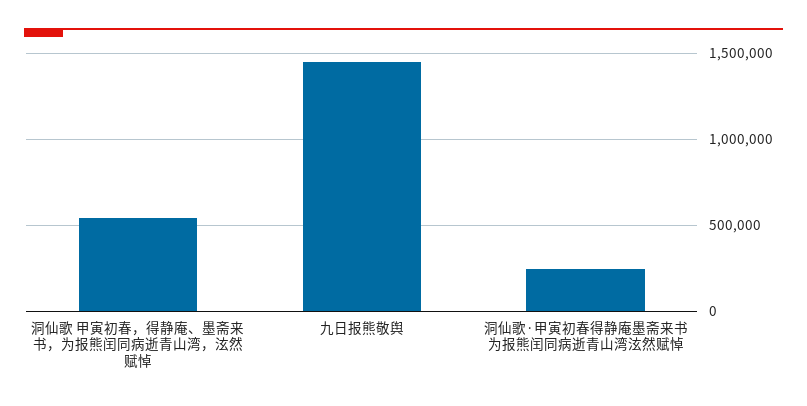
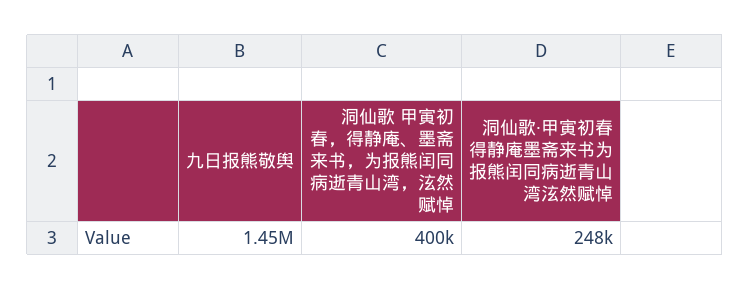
  {
-   "洞仙歌 甲寅初春，得静庵、墨斋来书，为报熊闰同病逝青山湾，泫然赋悼": 550000,
+   "洞仙歌 甲寅初春，得静庵、墨斋来书，为报熊闰同病逝青山湾，泫然赋悼": 400000,
    "九日报熊敬舆": 1450000,
    "洞仙歌·甲寅初春得静庵墨斋来书为报熊闰同病逝青山湾泫然赋悼": 248000
  }

